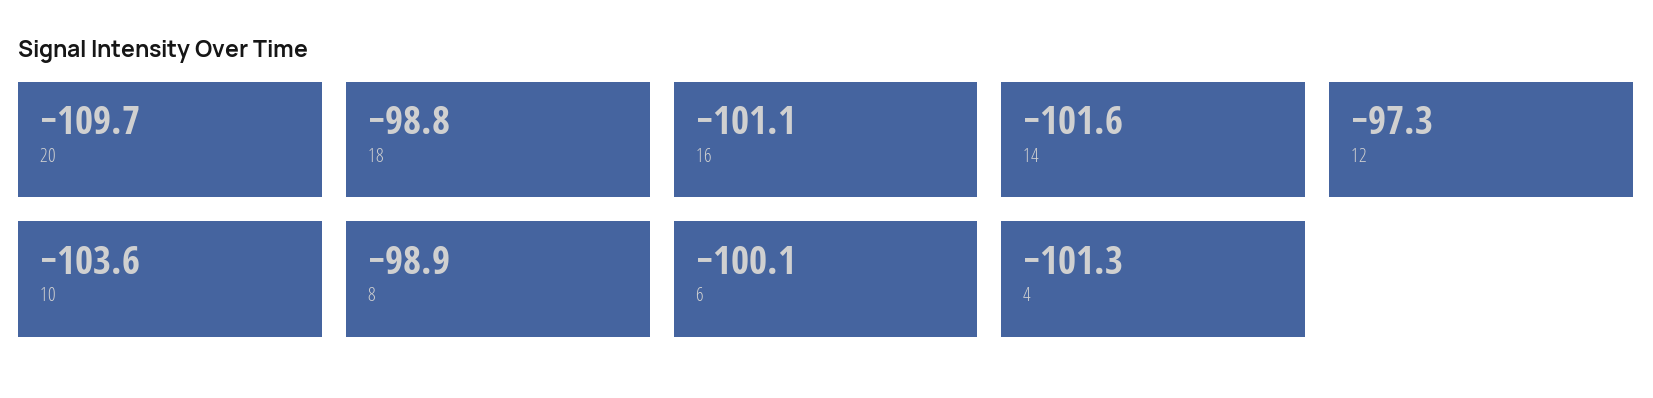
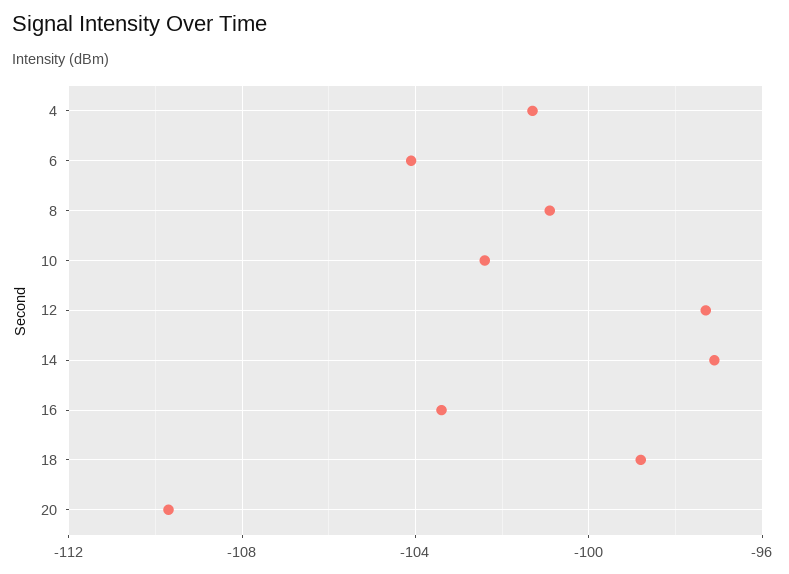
  {
    "20": -109.7,
    "18": -98.8,
-   "16": -101.1,
+   "16": -103.5,
-   "14": -101.6,
+   "14": -97,
    "12": -97.3,
-   "10": -103.6,
+   "10": -102.5,
-   "8": -98.9,
+   "8": -101,
-   "6": -100.1,
+   "6": -104,
    "4": -101.3
  }

